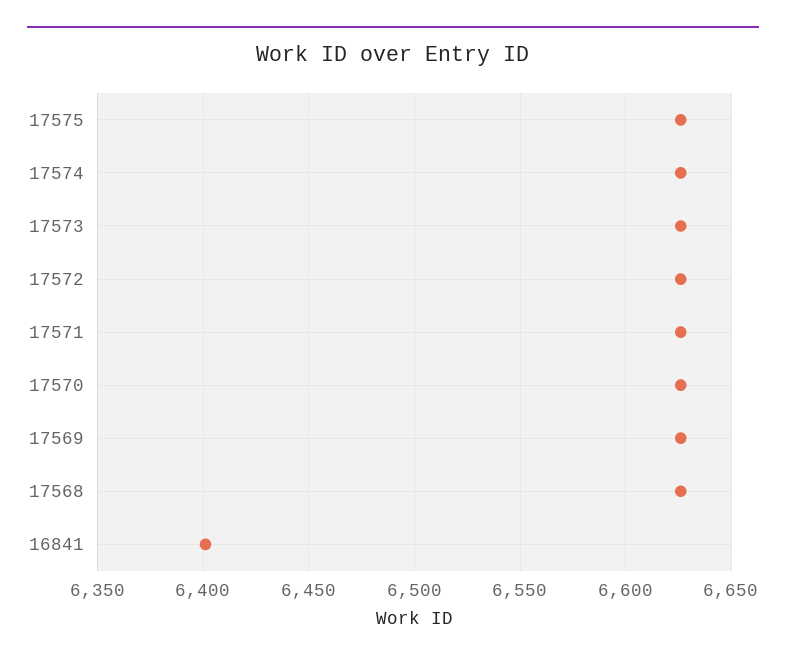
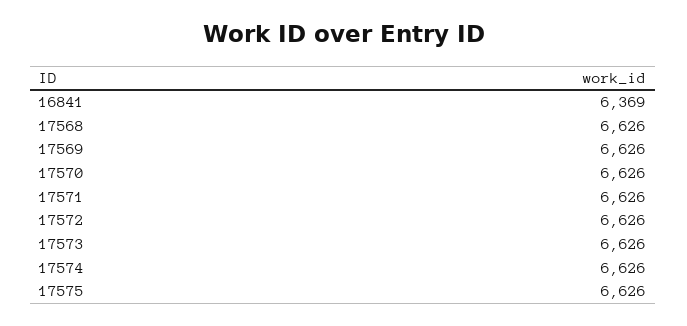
  {
    "17575": 6626,
    "17574": 6626,
    "17573": 6626,
    "17572": 6626,
    "17571": 6626,
    "17570": 6626,
    "17569": 6626,
    "17568": 6626,
-   "16841": 6400
+   "16841": 6369
  }

